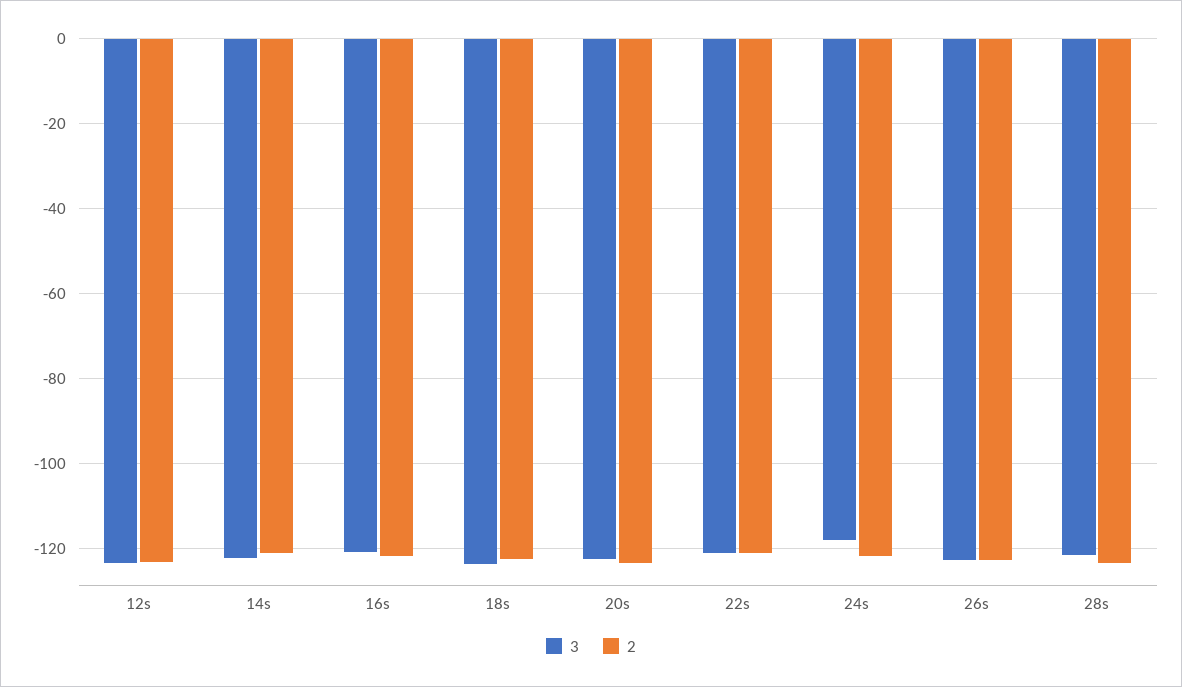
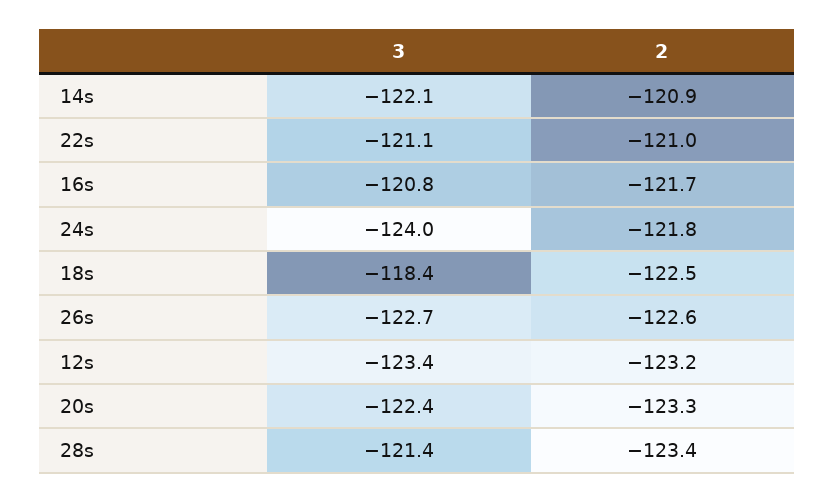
  {
    "3": {
      "12s": -123.4,
      "14s": -122.1,
      "16s": -120.8,
-     "18s": -124,
+     "18s": -118.4,
      "20s": -122.4,
      "22s": -121.1,
-     "24s": -118,
+     "24s": -124,
      "26s": -122.7,
      "28s": -121.4
    },
    "2": {
      "12s": -123.2,
      "14s": -120.9,
      "16s": -121.7,
      "18s": -122.5,
      "20s": -123.3,
      "22s": -121,
      "24s": -121.8,
      "26s": -122.6,
      "28s": -123.4
    }
  }

